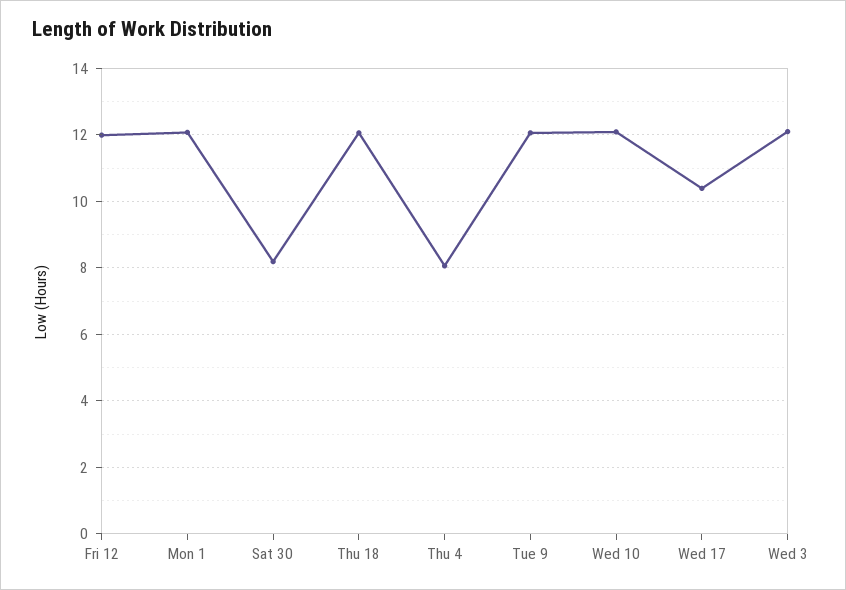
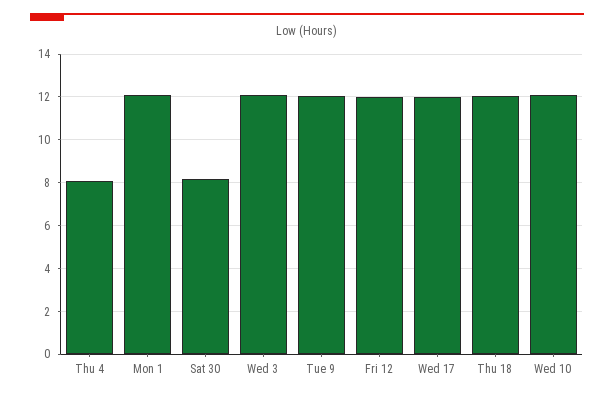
  {
    "Fri 12": 12,
    "Mon 1": 12,
    "Sat 30": 8.2,
    "Thu 18": 12,
    "Thu 4": 8,
    "Tue 9": 12,
    "Wed 10": 12,
-   "Wed 17": 10.4,
+   "Wed 17": 12,
    "Wed 3": 12.2
  }

